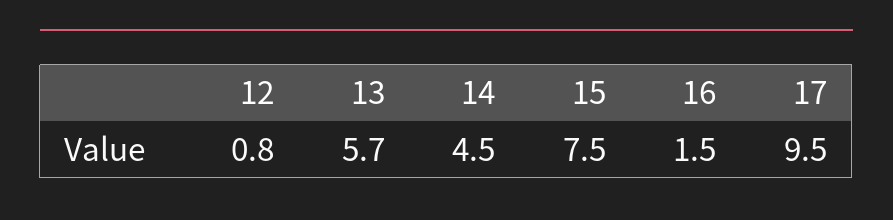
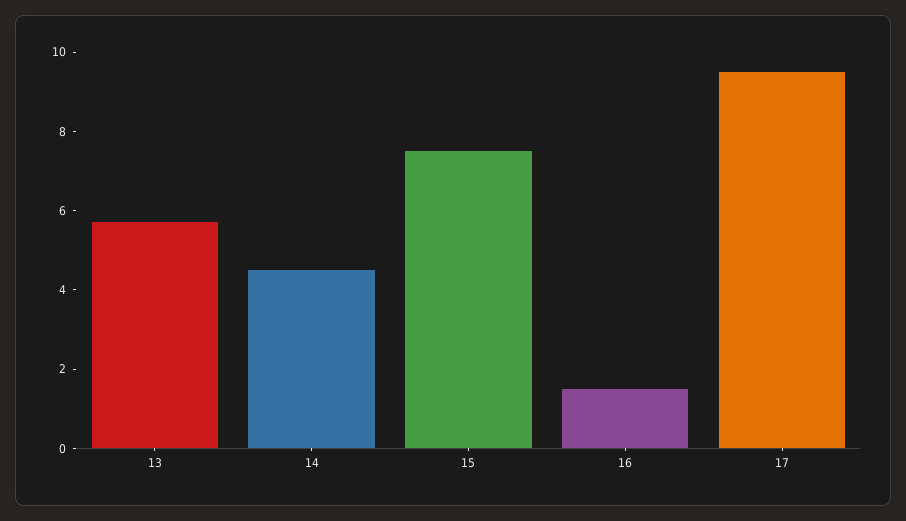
  {
-   "12": 0.8,
    "13": 5.7,
    "14": 4.5,
    "15": 7.5,
    "16": 1.5,
    "17": 9.5
  }

